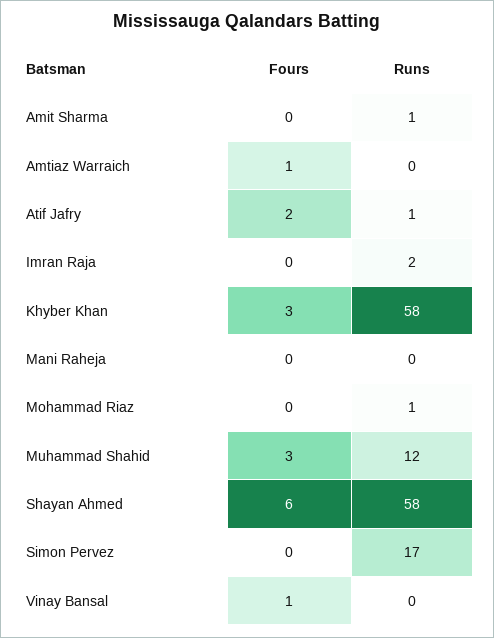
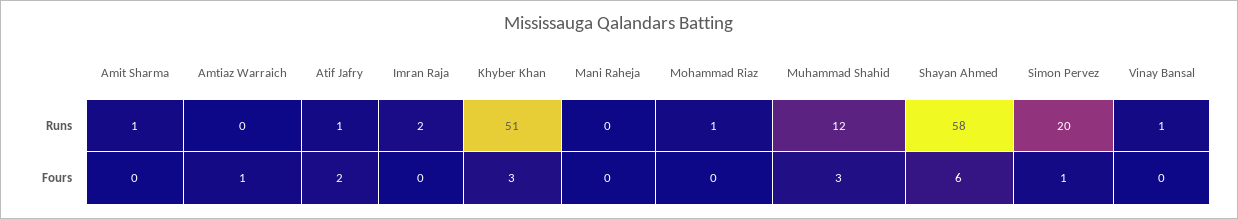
  {
    "Fours": {
      "Amit Sharma": 0,
      "Amtiaz Warraich": 1,
      "Atif Jafry": 2,
      "Imran Raja": 0,
      "Khyber Khan": 3,
      "Mani Raheja": 0,
      "Mohammad Riaz": 0,
      "Muhammad Shahid": 3,
      "Shayan Ahmed": 6,
-     "Simon Pervez": 0,
+     "Simon Pervez": 1,
-     "Vinay Bansal": 1
+     "Vinay Bansal": 0
    },
    "Runs": {
      "Amit Sharma": 1,
      "Amtiaz Warraich": 0,
      "Atif Jafry": 1,
      "Imran Raja": 2,
-     "Khyber Khan": 58,
+     "Khyber Khan": 51,
      "Mani Raheja": 0,
      "Mohammad Riaz": 1,
      "Muhammad Shahid": 12,
      "Shayan Ahmed": 58,
-     "Simon Pervez": 17,
+     "Simon Pervez": 20,
-     "Vinay Bansal": 0
+     "Vinay Bansal": 1
    }
  }

